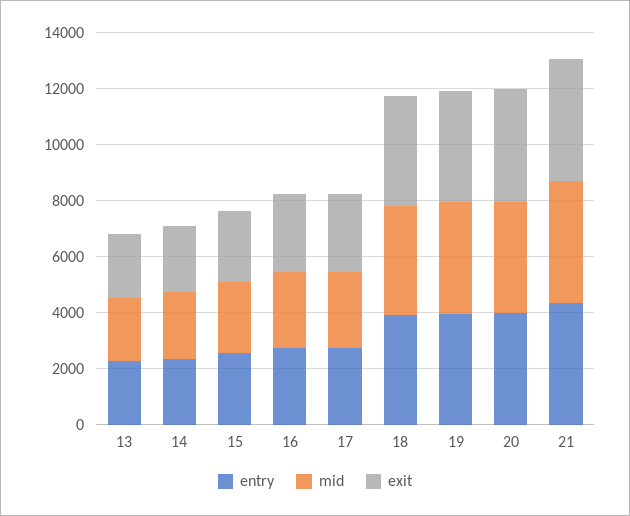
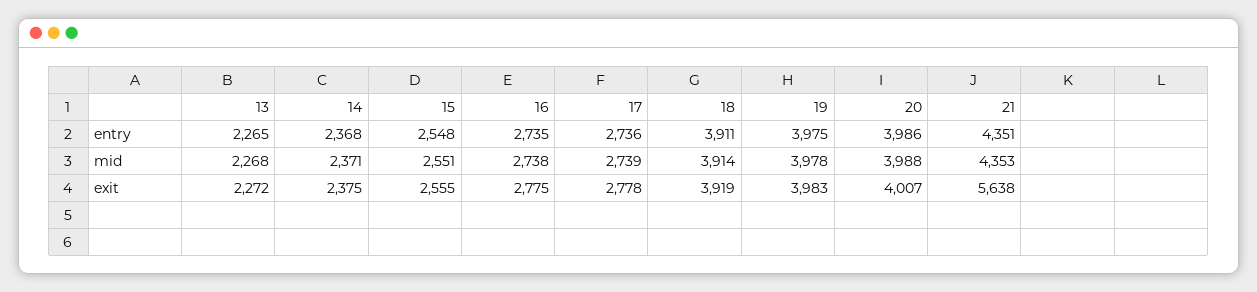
  {
    "entry": {
      "13": 2265,
      "14": 2368,
      "15": 2548,
      "16": 2735,
      "17": 2736,
      "18": 3911,
      "19": 3975,
      "20": 3986,
      "21": 4351
    },
    "mid": {
      "13": 2268,
      "14": 2371,
      "15": 2551,
      "16": 2738,
      "17": 2739,
      "18": 3914,
      "19": 3978,
      "20": 3988,
      "21": 4353
    },
    "exit": {
      "13": 2272,
      "14": 2375,
      "15": 2555,
      "16": 2775,
      "17": 2778,
      "18": 3919,
      "19": 3983,
      "20": 4007,
-     "21": 4500
+     "21": 5638
    }
  }

